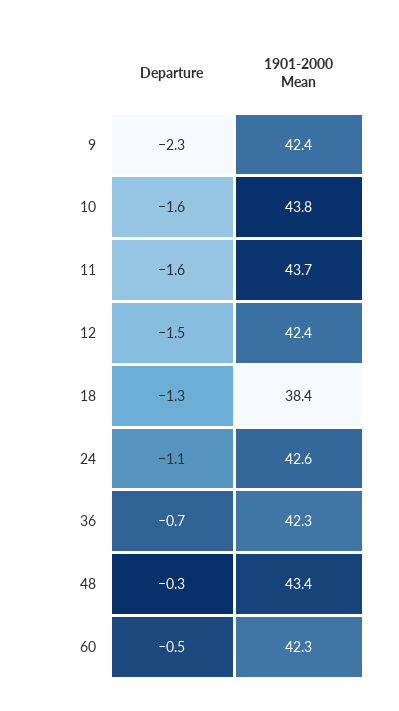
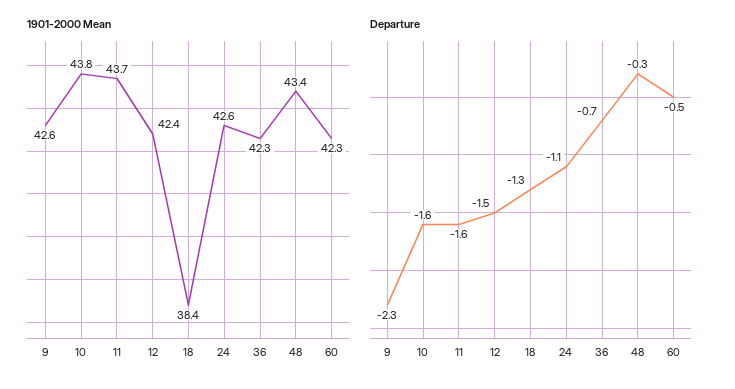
  {
    "Departure": {
      "9": -2.3,
      "10": -1.6,
      "11": -1.6,
      "12": -1.5,
      "18": -1.3,
      "24": -1.1,
      "36": -0.7,
      "48": -0.3,
      "60": -0.5
    },
    "1901-2000 Mean": {
-     "9": 42.4,
+     "9": 42.6,
      "10": 43.8,
      "11": 43.7,
      "12": 42.4,
      "18": 38.4,
      "24": 42.6,
      "36": 42.3,
      "48": 43.4,
      "60": 42.3
    }
  }

